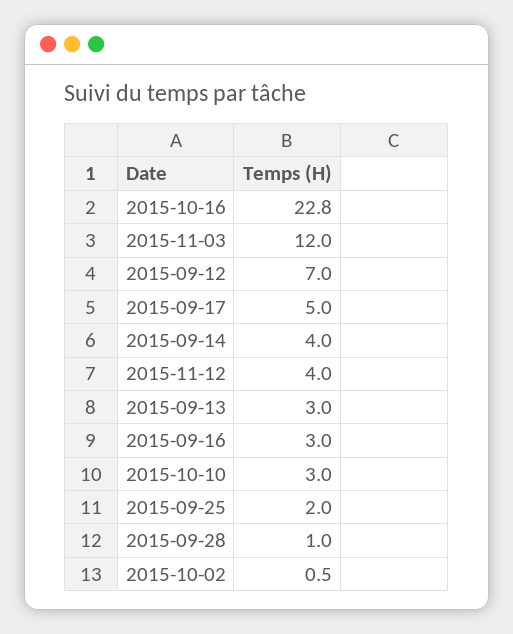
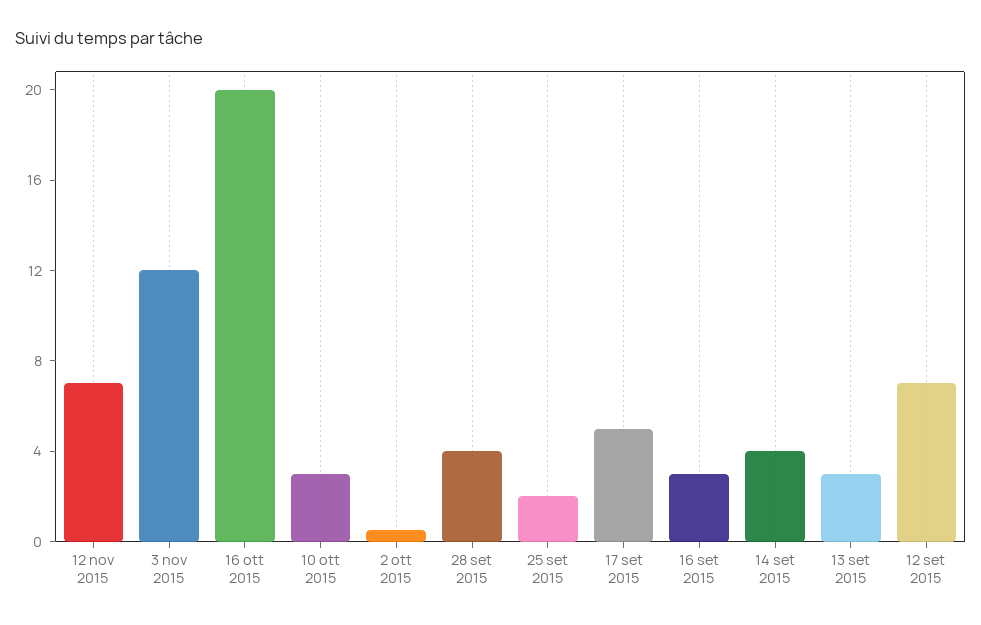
  {
-   "2015-10-16": 22.8,
+   "2015-10-16": 20,
    "2015-11-03": 12,
    "2015-09-12": 7,
    "2015-09-17": 5,
    "2015-09-14": 4,
-   "2015-11-12": 4,
+   "2015-11-12": 7,
    "2015-09-13": 3,
    "2015-09-16": 3,
    "2015-10-10": 3,
    "2015-09-25": 2,
-   "2015-09-28": 1,
+   "2015-09-28": 4,
    "2015-10-02": 0.5
  }

